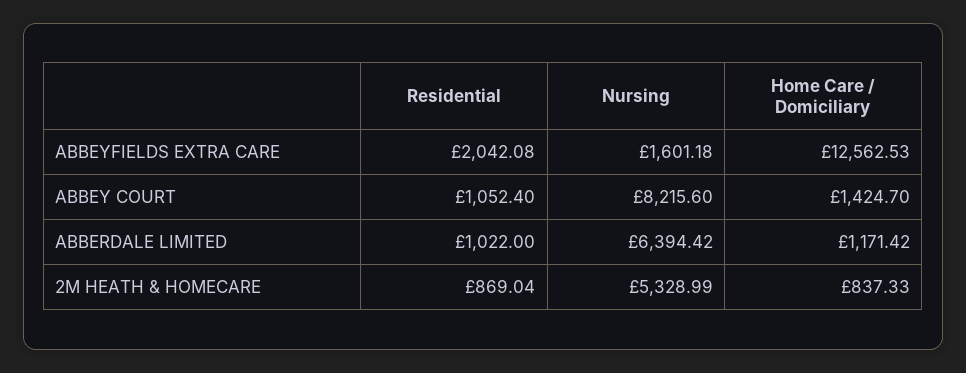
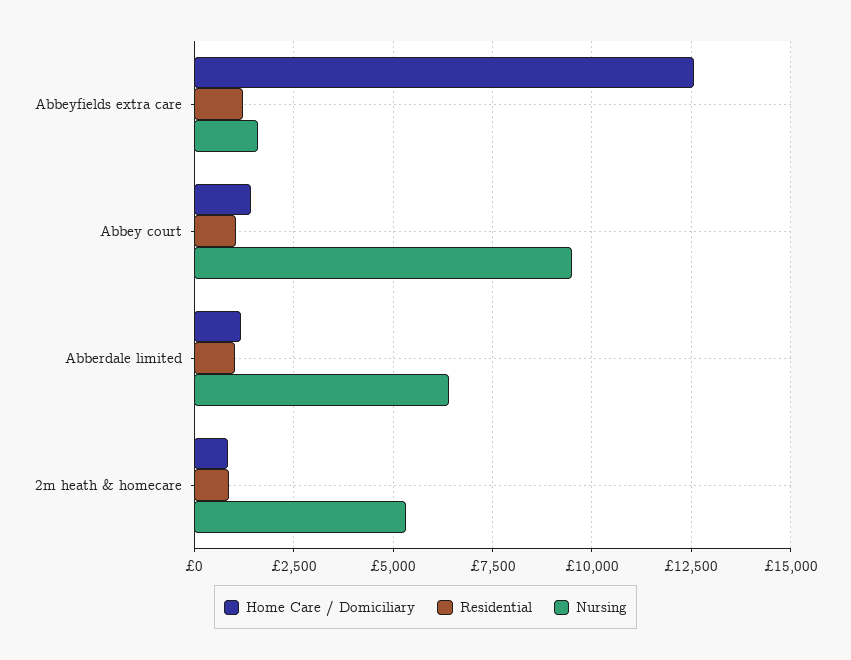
  {
    "Residential": {
-     "ABBEYFIELDS EXTRA CARE": 2042.08,
+     "ABBEYFIELDS EXTRA CARE": 1250,
      "ABBEY COURT": 1052.4,
      "ABBERDALE LIMITED": 1022,
      "2M HEATH & HOMECARE": 869.04
    },
    "Nursing": {
      "ABBEYFIELDS EXTRA CARE": 1601.18,
-     "ABBEY COURT": 8215.6,
+     "ABBEY COURT": 9500,
      "ABBERDALE LIMITED": 6394.42,
      "2M HEATH & HOMECARE": 5328.99
    },
    "Home Care / Domiciliary": {
      "ABBEYFIELDS EXTRA CARE": 12562.53,
      "ABBEY COURT": 1424.7,
      "ABBERDALE LIMITED": 1171.42,
      "2M HEATH & HOMECARE": 837.33
    }
  }

